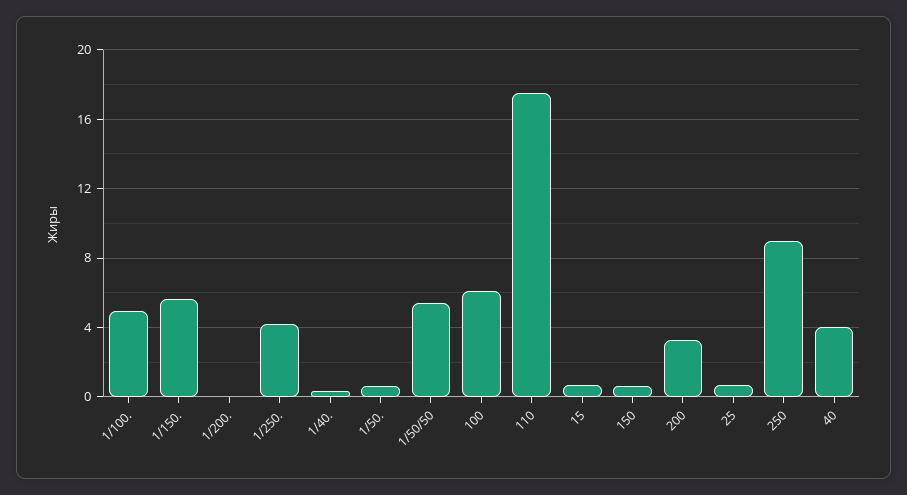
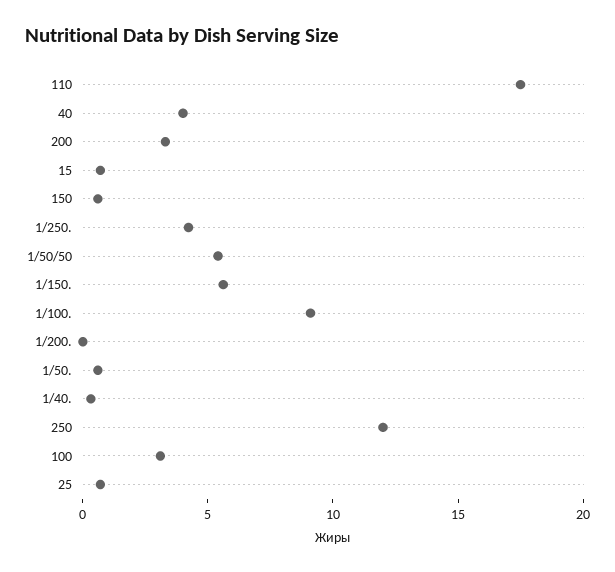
  {
-   "1/100.": 5,
+   "1/100.": 9,
    "1/150.": 5.5,
    "1/200.": 0,
    "1/250.": 4,
    "1/40.": 0.5,
    "1/50.": 0.5,
    "1/50/50": 5.5,
-   "100": 6,
+   "100": 3,
    "110": 17.5,
    "15": 0.5,
    "150": 0.5,
    "200": 3.5,
    "25": 0.5,
-   "250": 9,
+   "250": 12,
    "40": 4
  }

